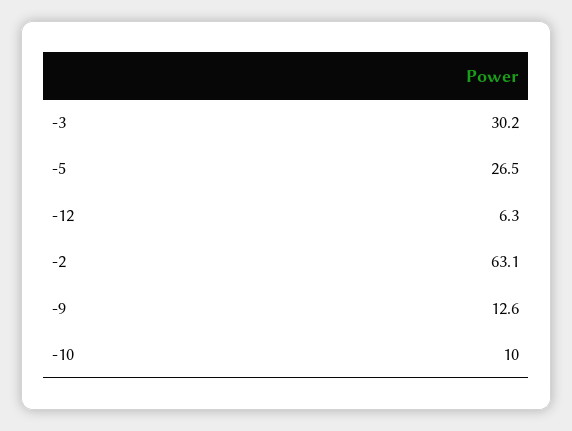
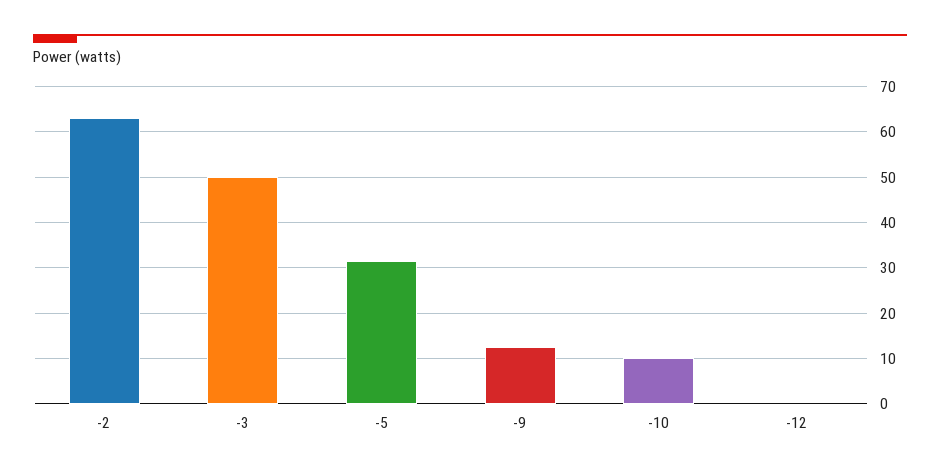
  {
-   "-3": 30.2,
+   "-3": 50,
-   "-5": 26.5,
+   "-5": 32,
-   "-12": 6.3,
+   "-12": 0,
    "-2": 63.1,
    "-9": 12.6,
    "-10": 10
  }

